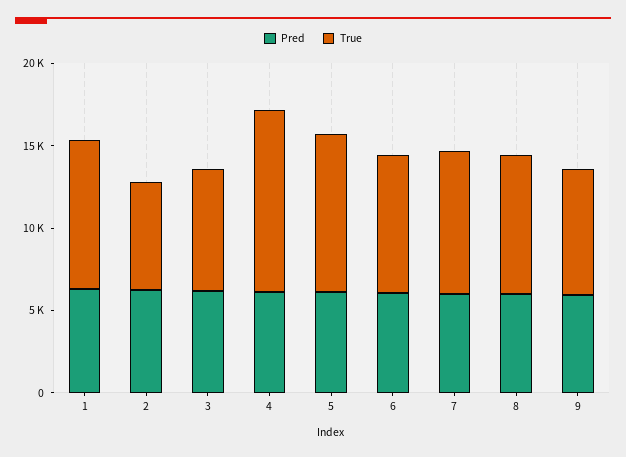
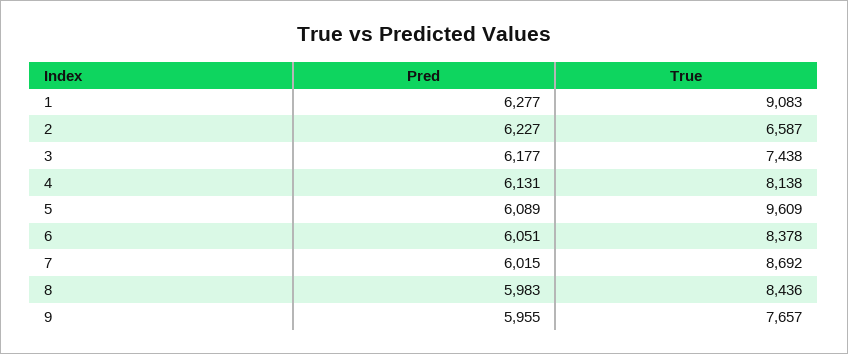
  {
    "Pred": {
      "1": 6277,
      "2": 6227,
      "3": 6177,
      "4": 6131,
      "5": 6089,
      "6": 6051,
      "7": 6015,
      "8": 5983,
      "9": 5955
    },
    "True": {
      "1": 9083,
      "2": 6587,
      "3": 7438,
-     "4": 11000,
+     "4": 8138,
      "5": 9609,
      "6": 8378,
      "7": 8692,
      "8": 8436,
      "9": 7657
    }
  }

